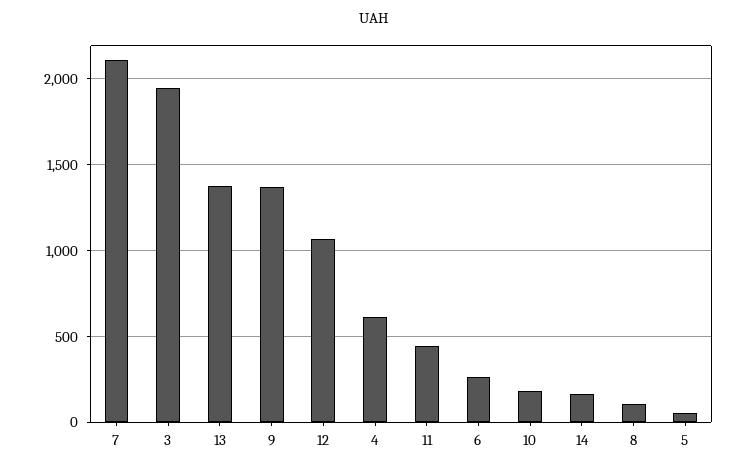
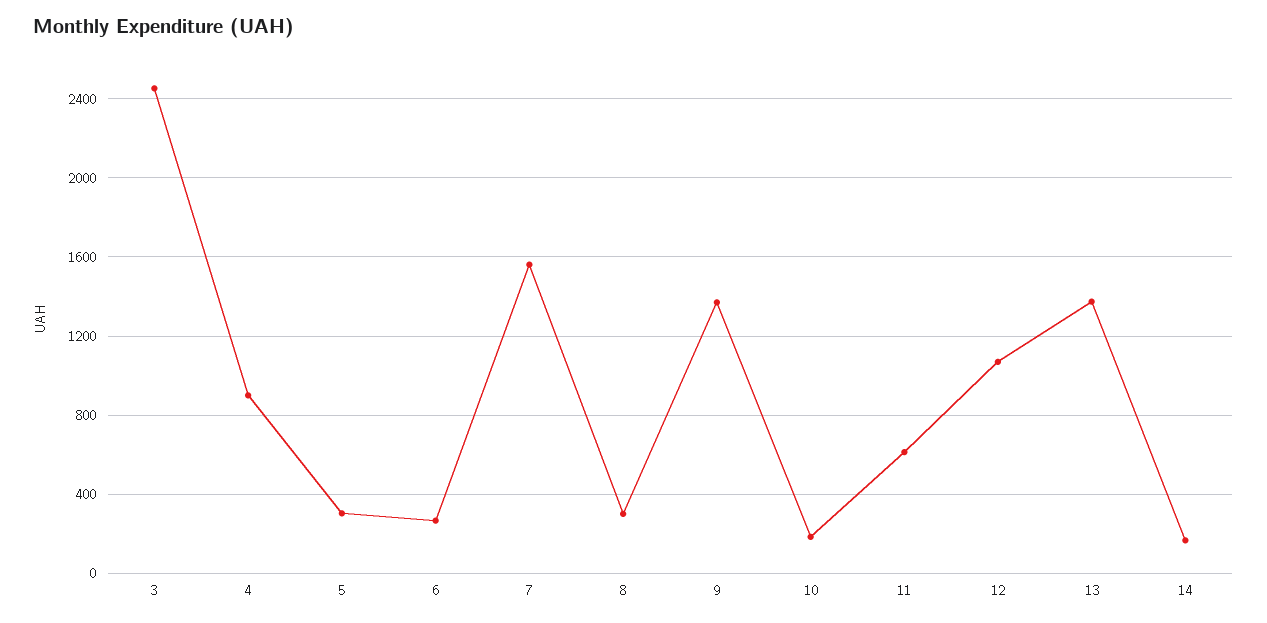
  {
-   "7": 2100,
+   "7": 1550,
-   "3": 1950,
+   "3": 2450,
    "13": 1350,
    "9": 1350,
    "12": 1050,
-   "4": 600,
+   "4": 900,
-   "11": 450,
+   "11": 600,
    "6": 250,
    "10": 200,
    "14": 150,
-   "8": 100,
+   "8": 300,
-   "5": 50
+   "5": 300
  }

